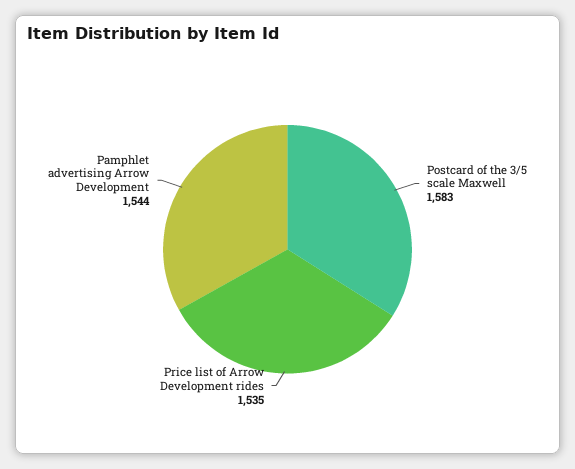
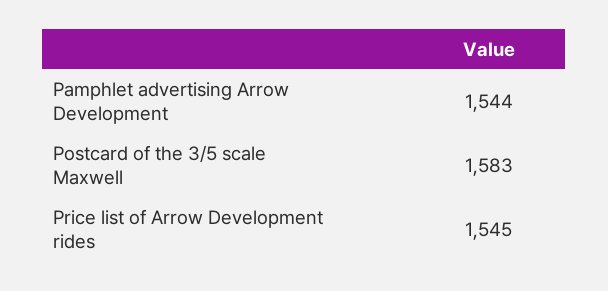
  {
    "Postcard of the 3/5 scale Maxwell": 1583,
-   "Price list of Arrow Development rides": 1535,
+   "Price list of Arrow Development rides": 1545,
    "Pamphlet advertising Arrow Development": 1544
  }

